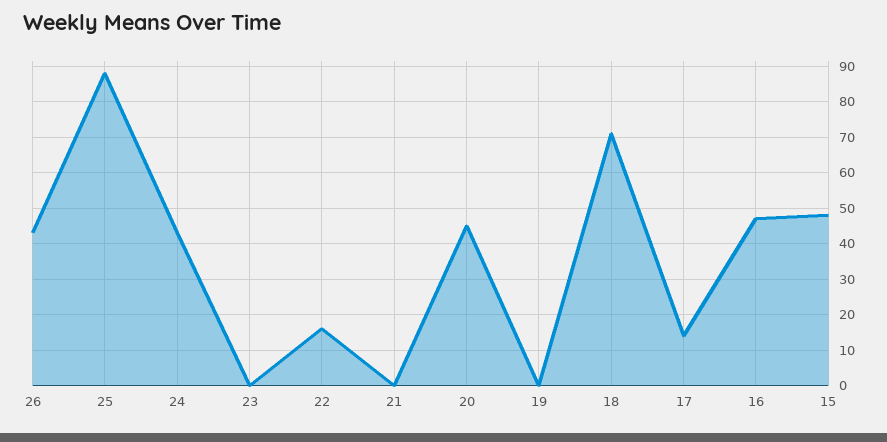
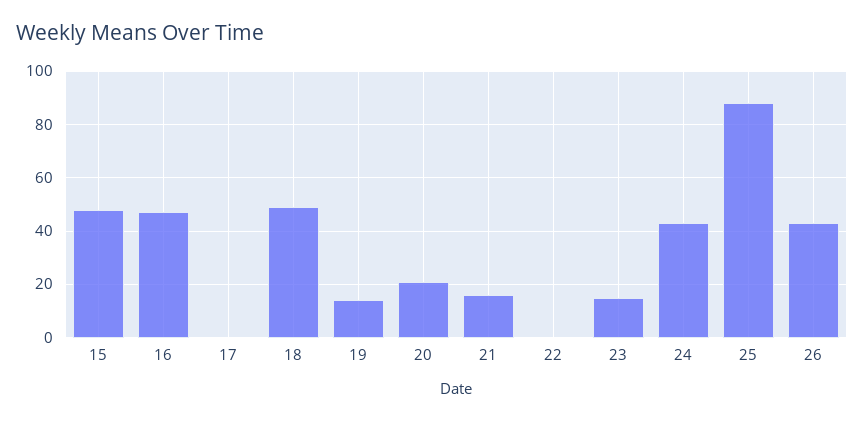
  {
    "26": 45,
    "25": 90,
    "24": 45,
-   "23": 0,
+   "23": 15,
-   "22": 15,
+   "22": 0,
-   "21": 0,
+   "21": 15,
-   "20": 45,
+   "20": 20,
-   "19": 0,
+   "19": 15,
-   "18": 70,
+   "18": 50,
-   "17": 15,
+   "17": 0,
    "16": 45,
    "15": 50
  }

